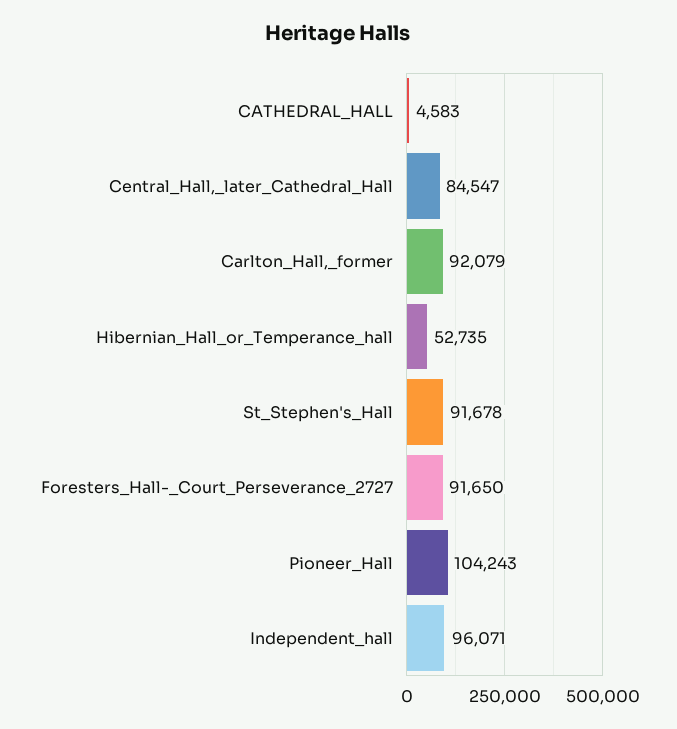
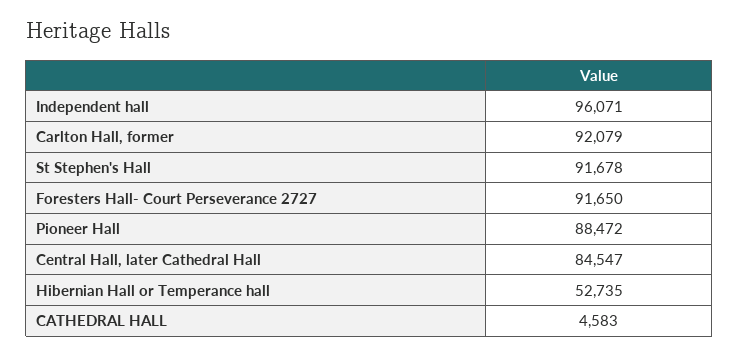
  {
    "CATHEDRAL_HALL": 4583,
    "Central_Hall,_later_Cathedral_Hall": 84547,
    "Carlton_Hall,_former": 92079,
    "Hibernian_Hall_or_Temperance_hall": 52735,
    "St_Stephen's_Hall": 91678,
    "Foresters_Hall-_Court_Perseverance_2727": 91650,
-   "Pioneer_Hall": 104243,
+   "Pioneer_Hall": 88472,
    "Independent_hall": 96071
  }

